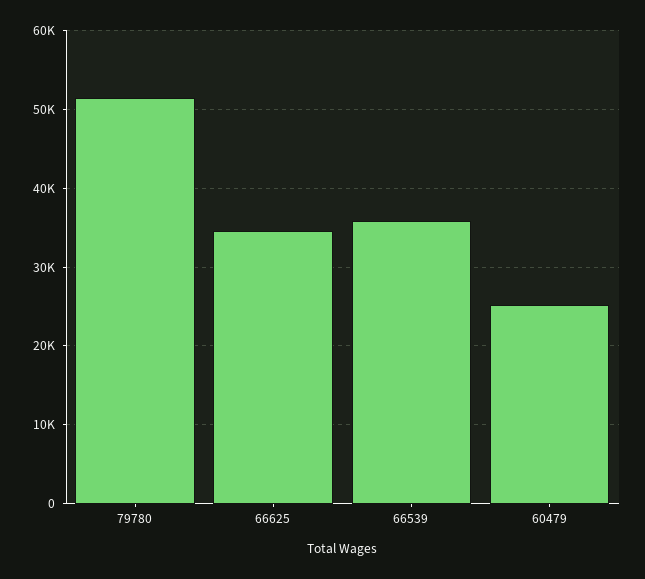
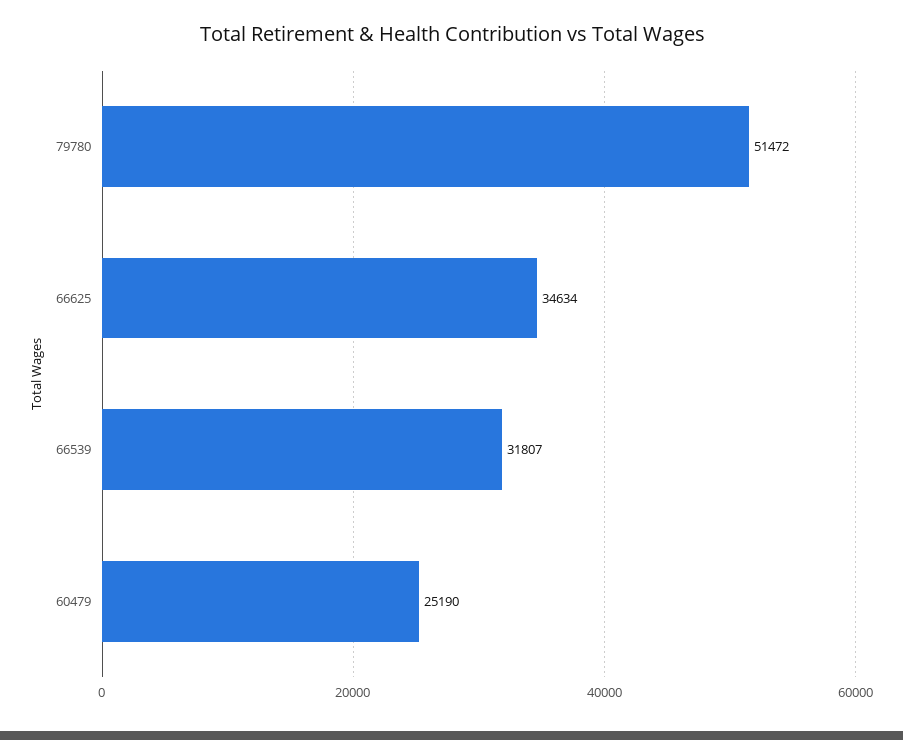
  {
    "79780": 51472,
    "66625": 34634,
-   "66539": 36000,
+   "66539": 31807,
    "60479": 25190
  }

